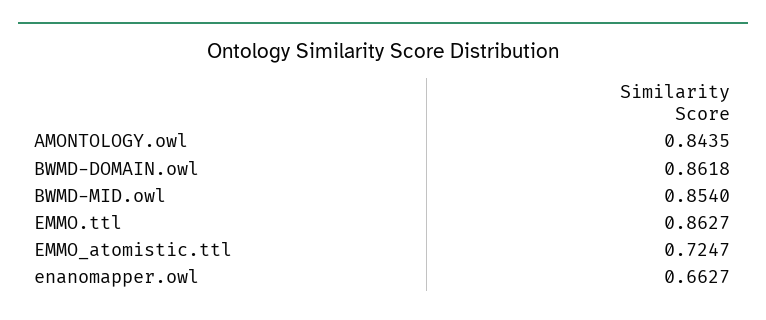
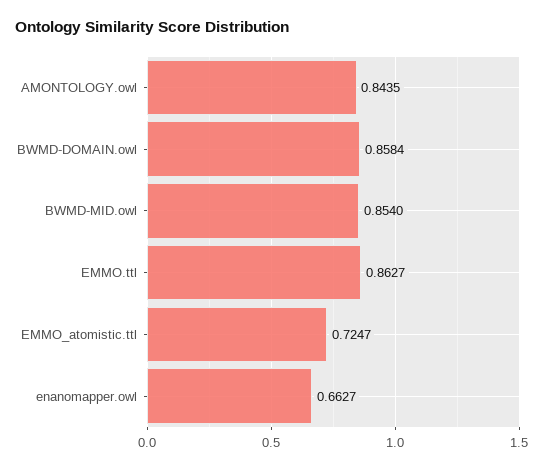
  {
    "AMONTOLOGY.owl": 0.8435,
-   "BWMD-DOMAIN.owl": 0.8618,
+   "BWMD-DOMAIN.owl": 0.8584,
    "BWMD-MID.owl": 0.854,
    "EMMO.ttl": 0.8627,
    "EMMO_atomistic.ttl": 0.7247,
    "enanomapper.owl": 0.6627
  }

